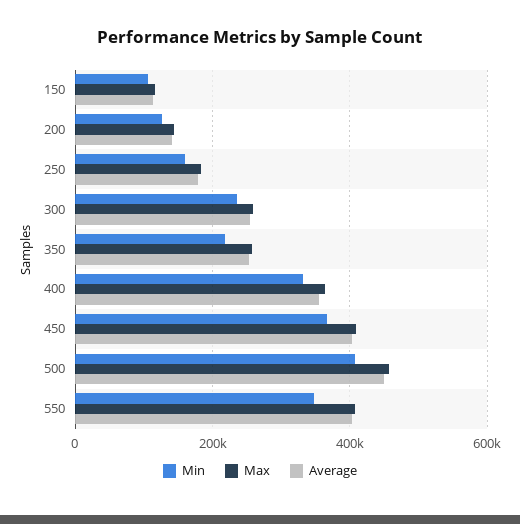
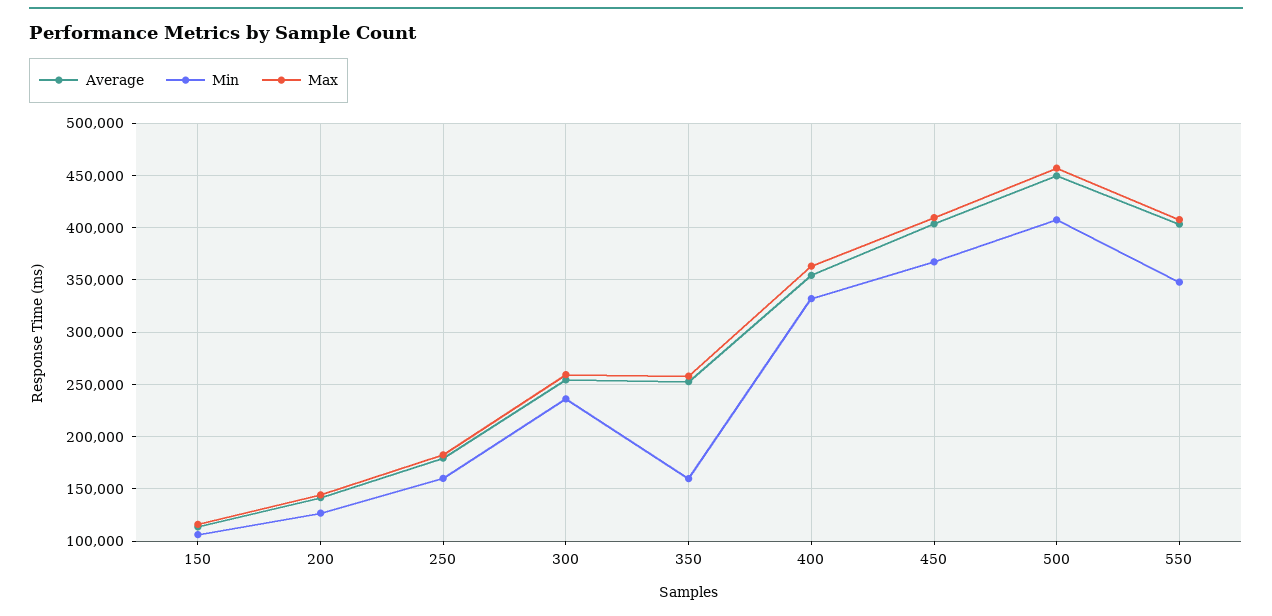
  {
    "Min": {
      "150": 110000,
      "200": 130000,
      "250": 160000,
      "300": 240000,
-     "350": 220000,
+     "350": 160000,
      "400": 330000,
      "450": 370000,
      "500": 410000,
      "550": 350000
    },
    "Max": {
      "150": 120000,
      "200": 140000,
      "250": 180000,
      "300": 260000,
      "350": 260000,
      "400": 360000,
      "450": 410000,
      "500": 460000,
      "550": 410000
    },
    "Average": {
      "150": 110000,
      "200": 140000,
      "250": 180000,
      "300": 250000,
      "350": 250000,
      "400": 350000,
      "450": 400000,
      "500": 450000,
      "550": 400000
    }
  }

